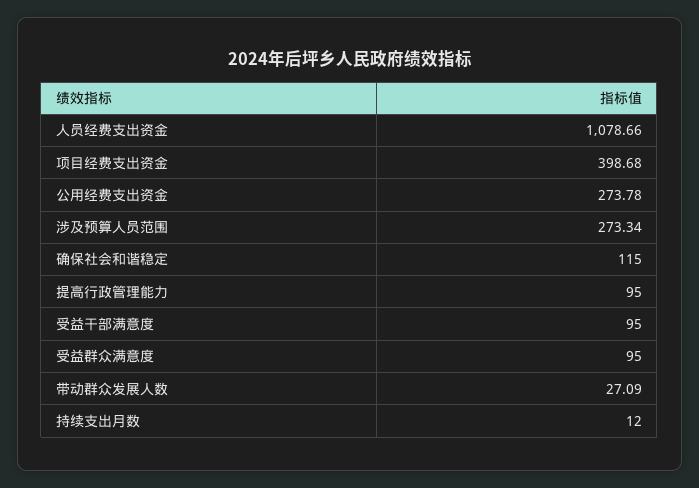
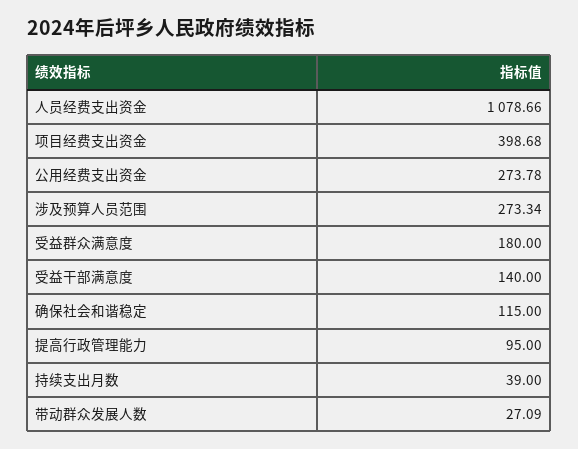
  {
    "人员经费支出资金": 1078.66,
    "项目经费支出资金": 398.68,
    "公用经费支出资金": 273.78,
    "涉及预算人员范围": 273.34,
    "确保社会和谐稳定": 115,
    "提高行政管理能力": 95,
-   "受益干部满意度": 95,
+   "受益干部满意度": 140,
-   "受益群众满意度": 95,
+   "受益群众满意度": 180,
    "带动群众发展人数": 27.09,
-   "持续支出月数": 12
+   "持续支出月数": 39
  }

